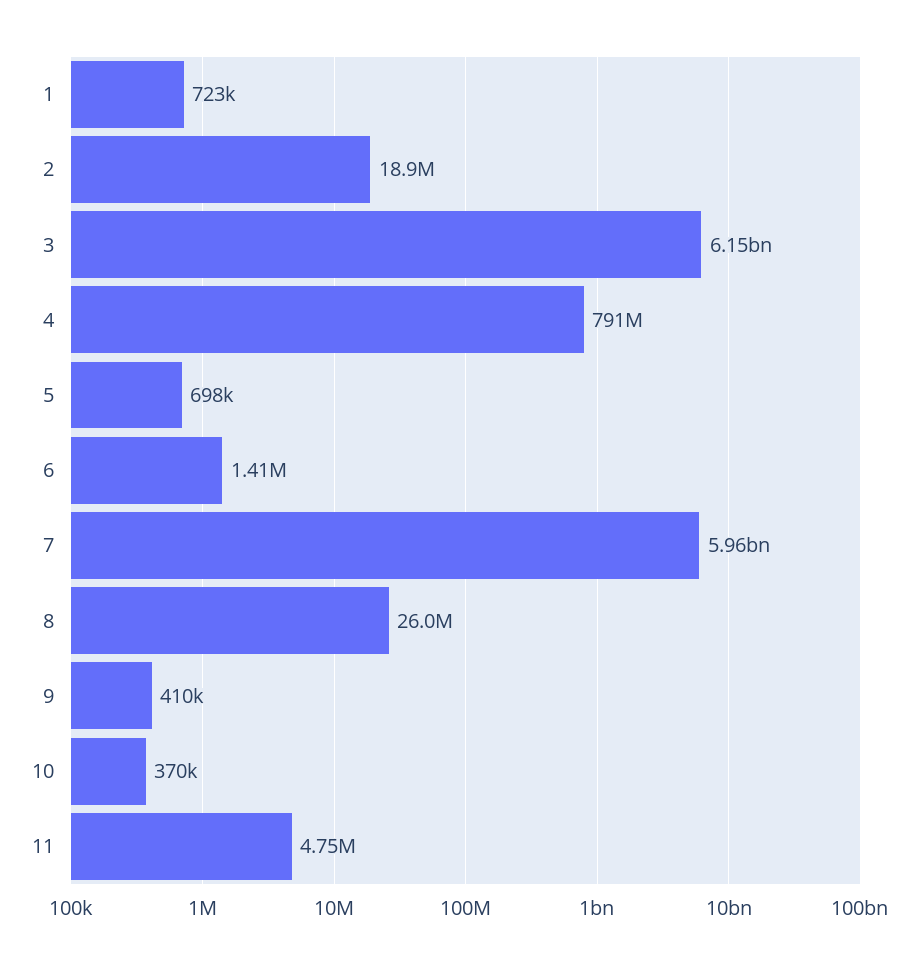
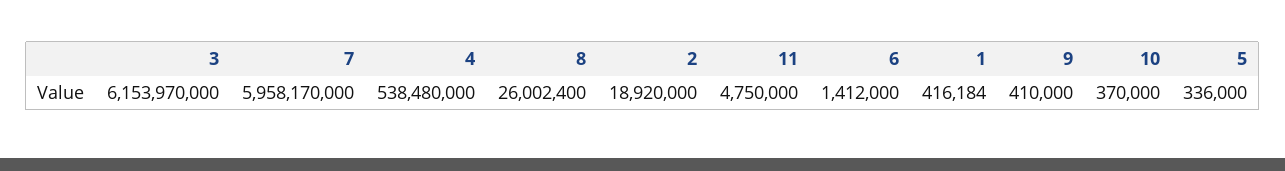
  {
-   "1": 723000,
+   "1": 416184,
    "2": 18920000,
    "3": 6153970000,
-   "4": 791000000,
+   "4": 538480000,
-   "5": 698000,
+   "5": 336000,
    "6": 1412000,
    "7": 5958170000,
    "8": 26002400,
    "9": 410000,
    "10": 370000,
    "11": 4750000
  }

